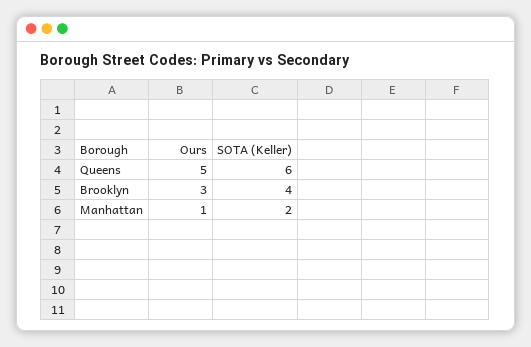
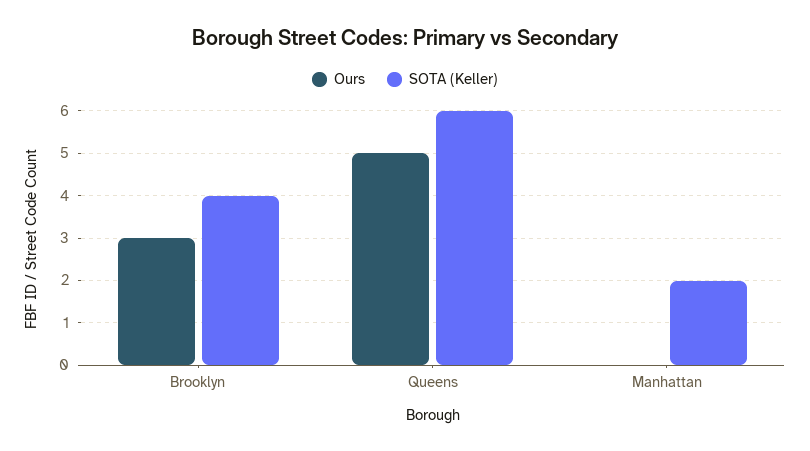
  {
    "Ours": {
      "Queens": 5,
      "Brooklyn": 3,
-     "Manhattan": 1
+     "Manhattan": 0
    },
    "SOTA (Keller)": {
      "Queens": 6,
      "Brooklyn": 4,
      "Manhattan": 2
    }
  }

